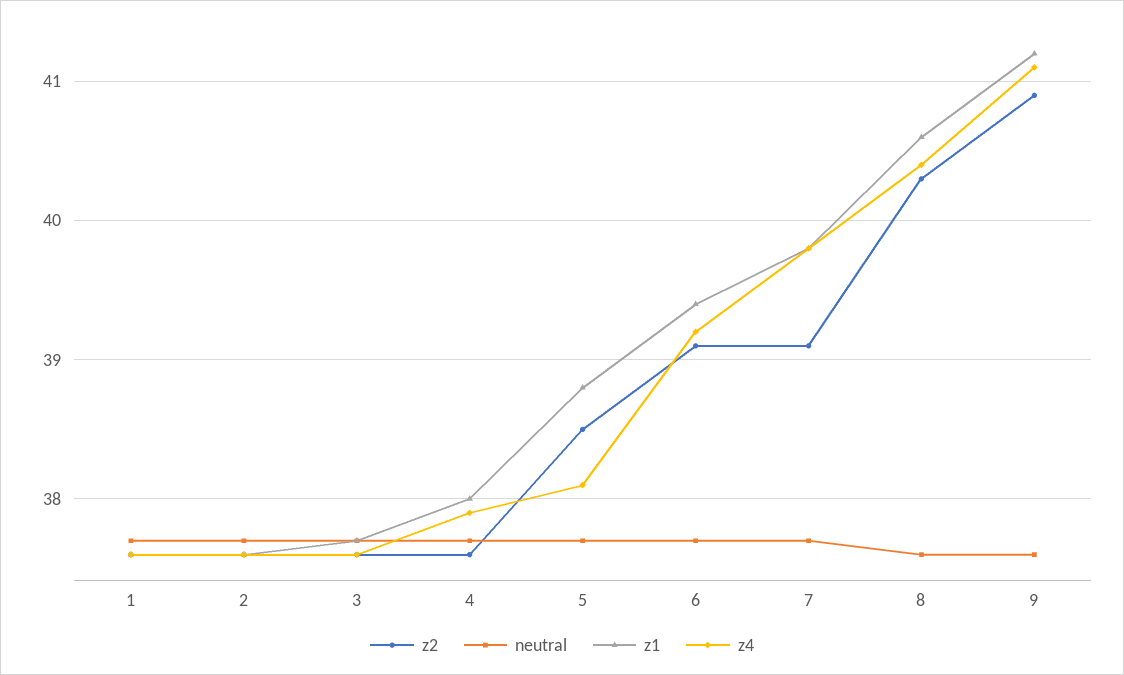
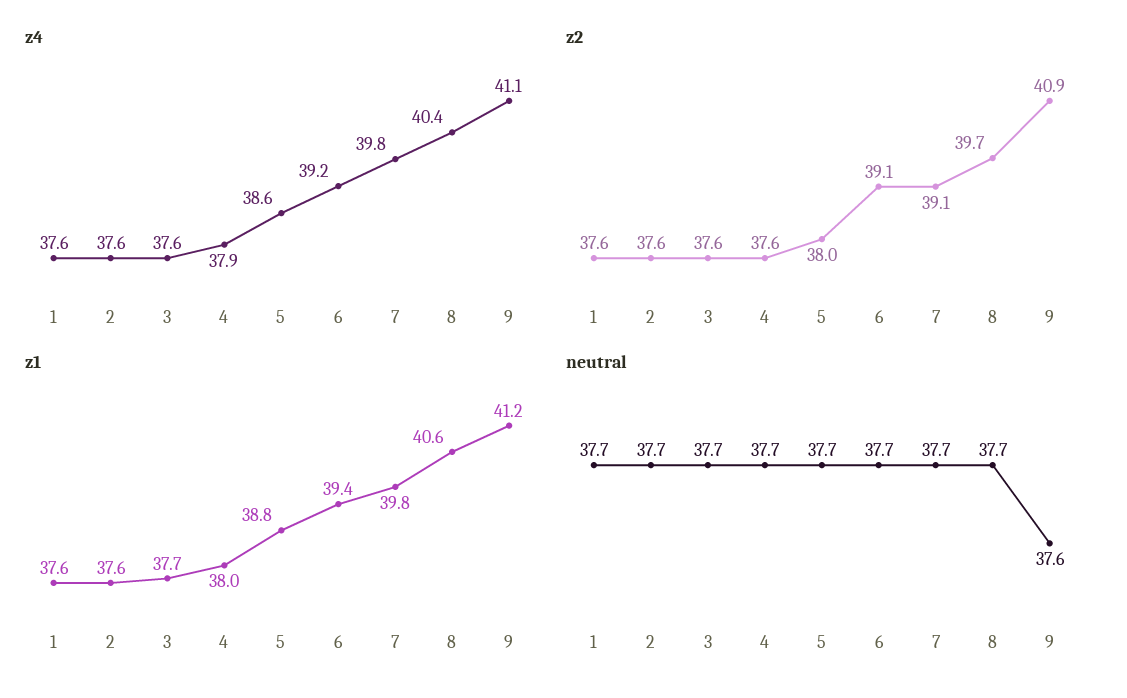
  {
    "z2": {
      "1": 37.6,
      "2": 37.6,
      "3": 37.6,
      "4": 37.6,
-     "5": 38.5,
+     "5": 38,
      "6": 39.1,
      "7": 39.1,
-     "8": 40.3,
+     "8": 39.7,
      "9": 40.9
    },
    "neutral": {
      "1": 37.7,
      "2": 37.7,
      "3": 37.7,
      "4": 37.7,
      "5": 37.7,
      "6": 37.7,
      "7": 37.7,
-     "8": 37.6,
+     "8": 37.7,
      "9": 37.6
    },
    "z1": {
      "1": 37.6,
      "2": 37.6,
      "3": 37.7,
      "4": 38,
      "5": 38.8,
      "6": 39.4,
      "7": 39.8,
      "8": 40.6,
      "9": 41.2
    },
    "z4": {
      "1": 37.6,
      "2": 37.6,
      "3": 37.6,
      "4": 37.9,
-     "5": 38.1,
+     "5": 38.6,
      "6": 39.2,
      "7": 39.8,
      "8": 40.4,
      "9": 41.1
    }
  }

